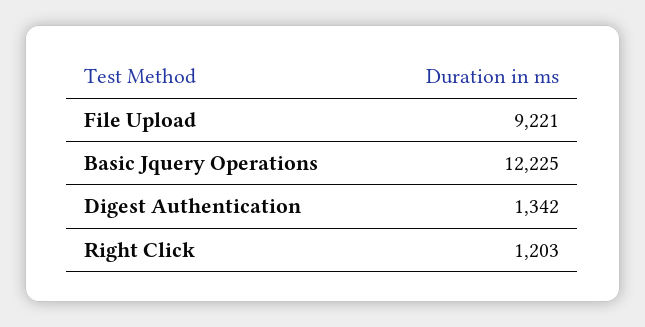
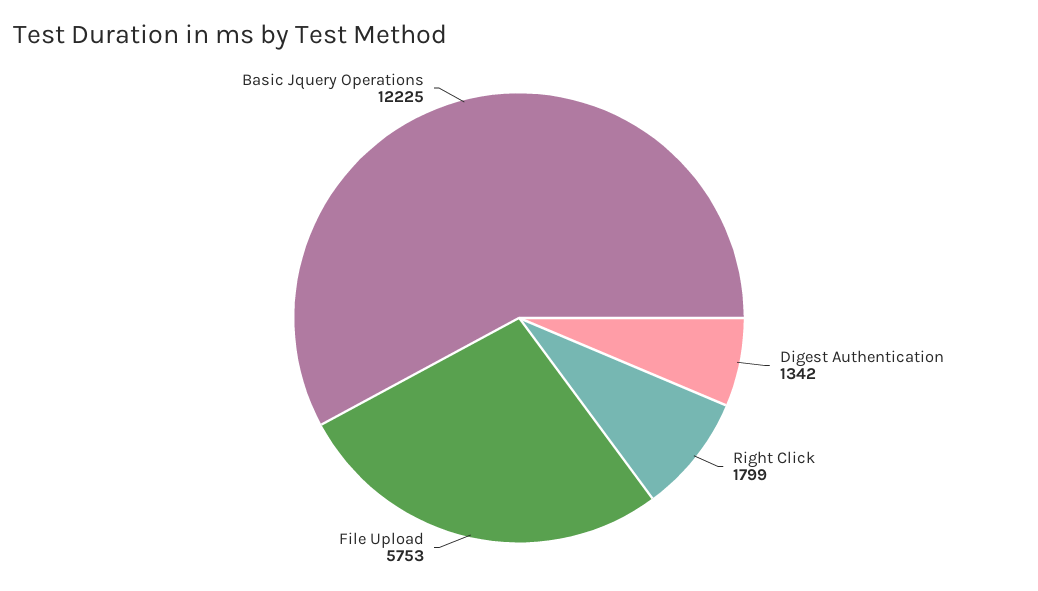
  {
-   "File Upload": 9221,
+   "File Upload": 5753,
    "Basic Jquery Operations": 12225,
    "Digest Authentication": 1342,
-   "Right Click": 1203
+   "Right Click": 1799
  }

